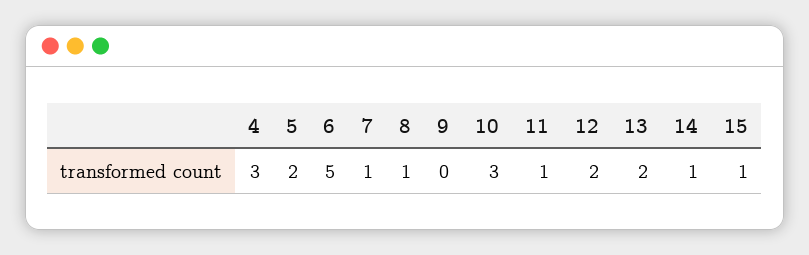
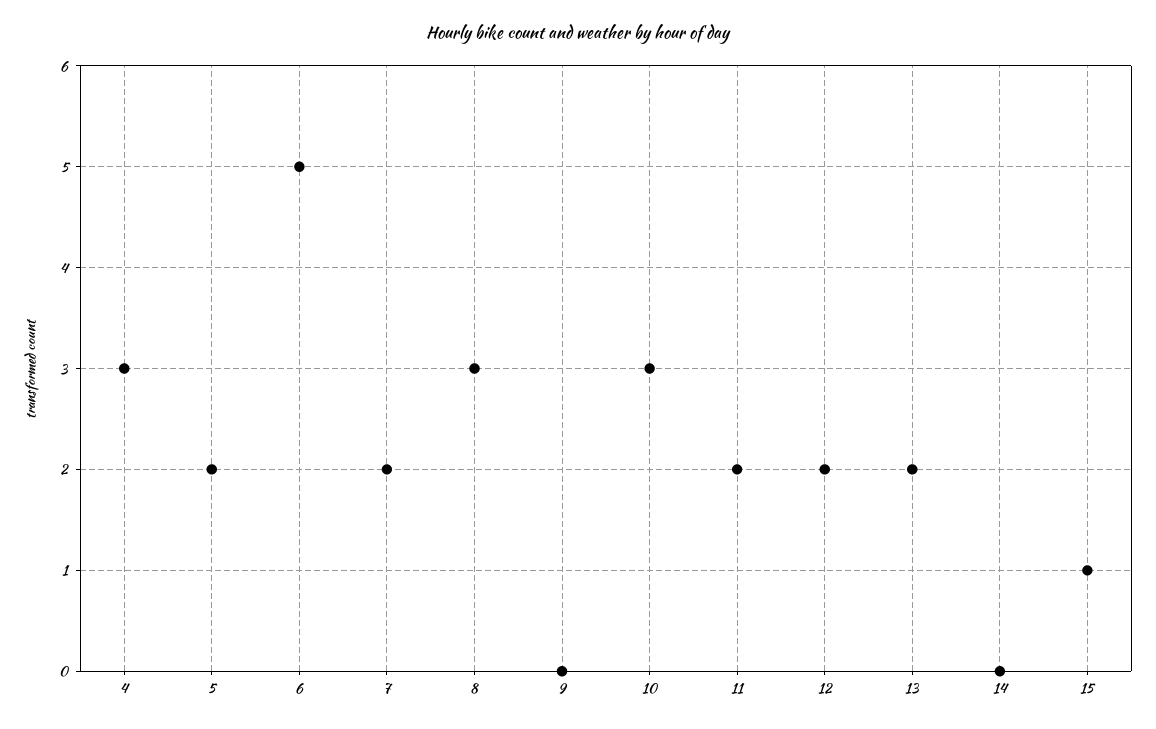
  {
    "4": 3,
    "5": 2,
    "6": 5,
-   "7": 1,
+   "7": 2,
-   "8": 1,
+   "8": 3,
    "9": 0,
    "10": 3,
-   "11": 1,
+   "11": 2,
    "12": 2,
    "13": 2,
-   "14": 1,
+   "14": 0,
    "15": 1
  }

